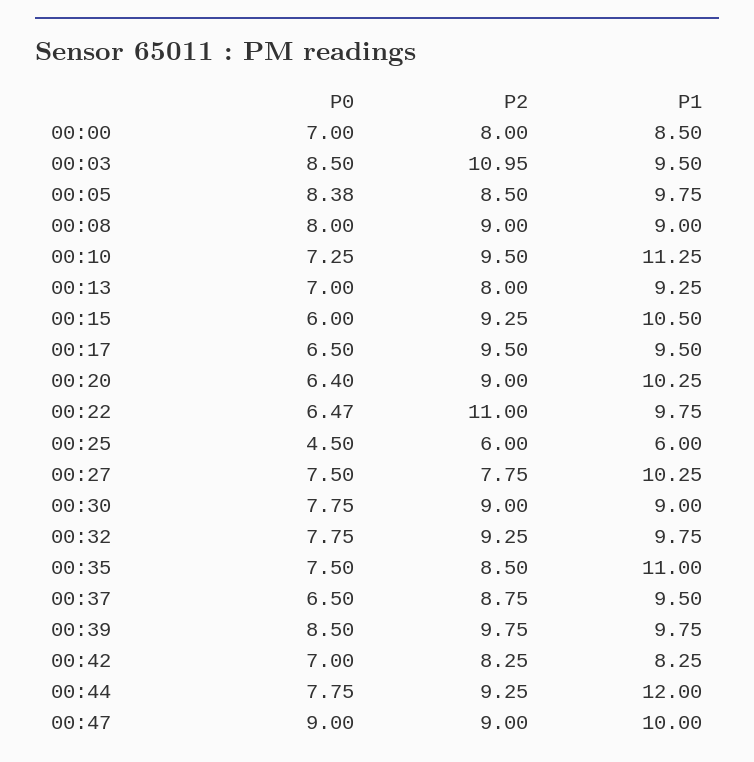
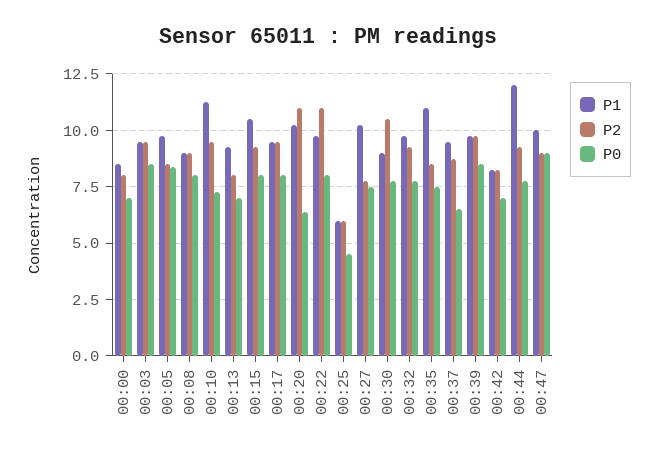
  {
    "P0": {
      "00:00": 7,
      "00:03": 8.5,
      "00:05": 8.38,
      "00:08": 8,
      "00:10": 7.25,
      "00:13": 7,
-     "00:15": 6,
+     "00:15": 8,
-     "00:17": 6.5,
+     "00:17": 8,
      "00:20": 6.4,
-     "00:22": 6.47,
+     "00:22": 8,
      "00:25": 4.5,
      "00:27": 7.5,
      "00:30": 7.75,
      "00:32": 7.75,
      "00:35": 7.5,
      "00:37": 6.5,
      "00:39": 8.5,
      "00:42": 7,
      "00:44": 7.75,
      "00:47": 9
    },
    "P2": {
      "00:00": 8,
-     "00:03": 10.95,
+     "00:03": 9.5,
      "00:05": 8.5,
      "00:08": 9,
      "00:10": 9.5,
      "00:13": 8,
      "00:15": 9.25,
      "00:17": 9.5,
-     "00:20": 9,
+     "00:20": 11,
      "00:22": 11,
      "00:25": 6,
      "00:27": 7.75,
-     "00:30": 9,
+     "00:30": 10.5,
      "00:32": 9.25,
      "00:35": 8.5,
      "00:37": 8.75,
      "00:39": 9.75,
      "00:42": 8.25,
      "00:44": 9.25,
      "00:47": 9
    },
    "P1": {
      "00:00": 8.5,
      "00:03": 9.5,
      "00:05": 9.75,
      "00:08": 9,
      "00:10": 11.25,
      "00:13": 9.25,
      "00:15": 10.5,
      "00:17": 9.5,
      "00:20": 10.25,
      "00:22": 9.75,
      "00:25": 6,
      "00:27": 10.25,
      "00:30": 9,
      "00:32": 9.75,
      "00:35": 11,
      "00:37": 9.5,
      "00:39": 9.75,
      "00:42": 8.25,
      "00:44": 12,
      "00:47": 10
    }
  }

